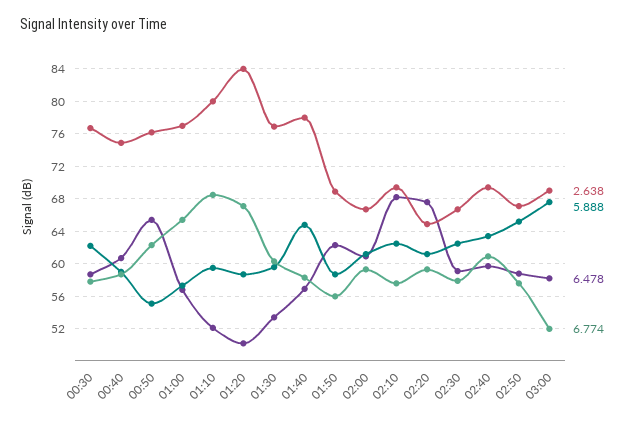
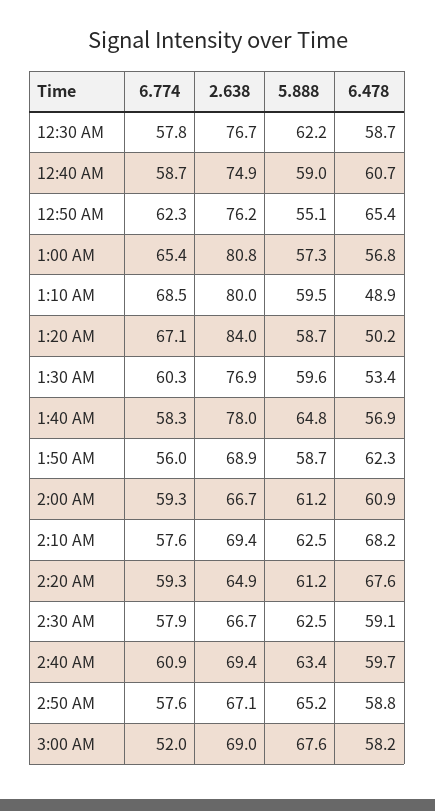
  {
    "2.638": {
      "00:30": 76.7,
      "00:40": 74.9,
      "00:50": 76.2,
-     "01:00": 77,
+     "01:00": 80.8,
      "01:10": 80,
      "01:20": 84,
      "01:30": 76.9,
      "01:40": 78,
      "01:50": 68.9,
      "02:00": 66.7,
      "02:10": 69.4,
      "02:20": 64.9,
      "02:30": 66.7,
      "02:40": 69.4,
      "02:50": 67.1,
      "03:00": 69
    },
    "5.888": {
      "00:30": 62.2,
      "00:40": 59,
      "00:50": 55.1,
      "01:00": 57.3,
      "01:10": 59.5,
      "01:20": 58.7,
      "01:30": 59.6,
      "01:40": 64.8,
      "01:50": 58.7,
      "02:00": 61.2,
      "02:10": 62.5,
      "02:20": 61.2,
      "02:30": 62.5,
      "02:40": 63.4,
      "02:50": 65.2,
      "03:00": 67.6
    },
    "6.478": {
      "00:30": 58.7,
      "00:40": 60.7,
      "00:50": 65.4,
      "01:00": 56.8,
-     "01:10": 52,
+     "01:10": 48.9,
      "01:20": 50.2,
      "01:30": 53.4,
      "01:40": 56.9,
      "01:50": 62.3,
      "02:00": 60.9,
      "02:10": 68.2,
      "02:20": 67.6,
      "02:30": 59.1,
      "02:40": 59.7,
      "02:50": 58.8,
      "03:00": 58.2
    },
    "6.774": {
      "00:30": 57.8,
      "00:40": 58.7,
      "00:50": 62.3,
      "01:00": 65.4,
      "01:10": 68.5,
      "01:20": 67.1,
      "01:30": 60.3,
      "01:40": 58.3,
      "01:50": 56,
      "02:00": 59.3,
      "02:10": 57.6,
      "02:20": 59.3,
      "02:30": 57.9,
      "02:40": 60.9,
      "02:50": 57.6,
      "03:00": 52
    }
  }

